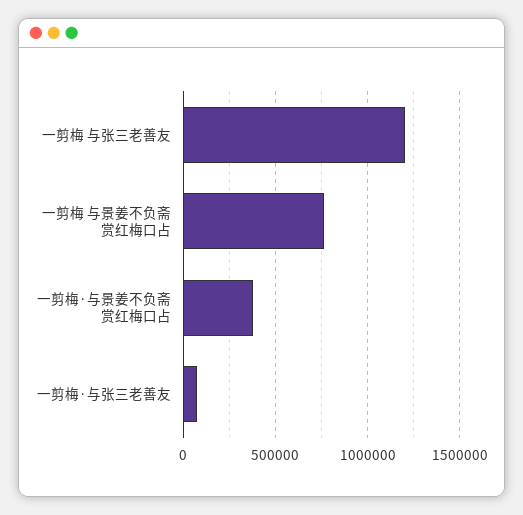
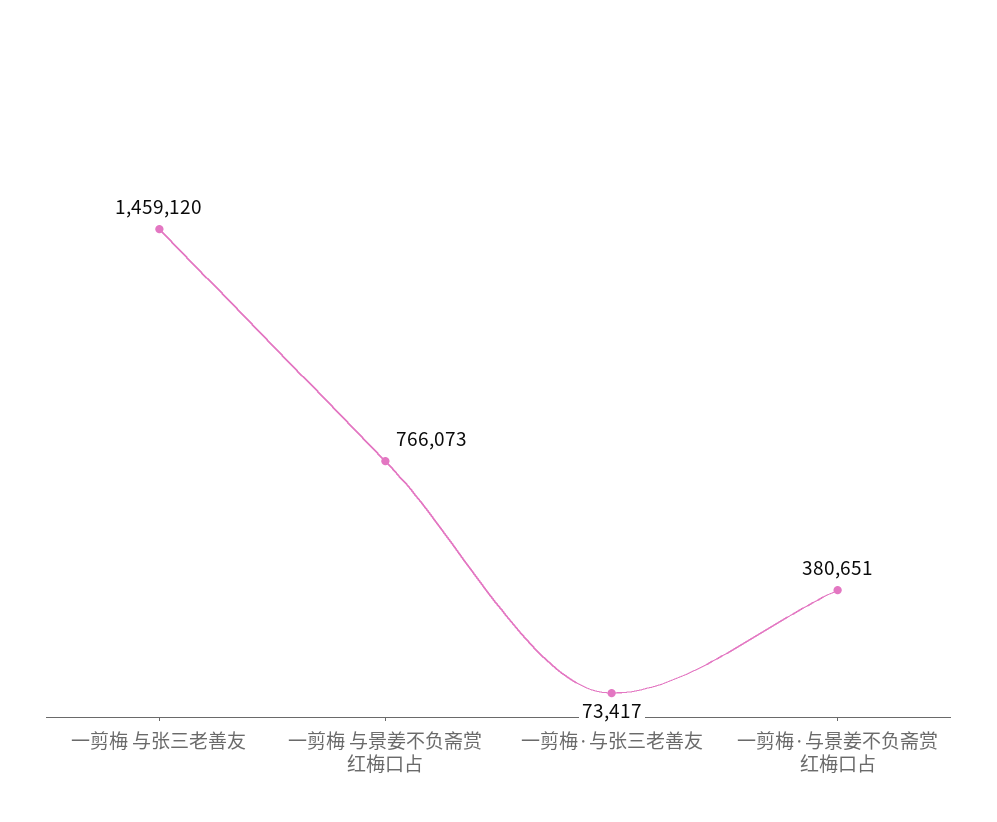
  {
-   "一剪梅 与张三老善友": 1200000,
+   "一剪梅 与张三老善友": 1459120,
    "一剪梅 与景姜不负斋赏红梅口占": 766073,
    "一剪梅·与景姜不负斋赏红梅口占": 380651,
    "一剪梅·与张三老善友": 73417
  }

